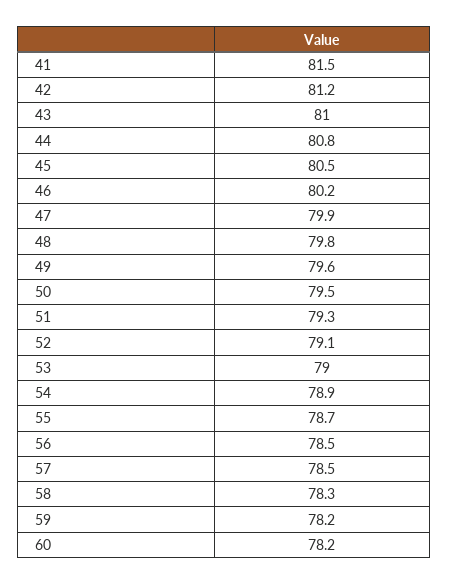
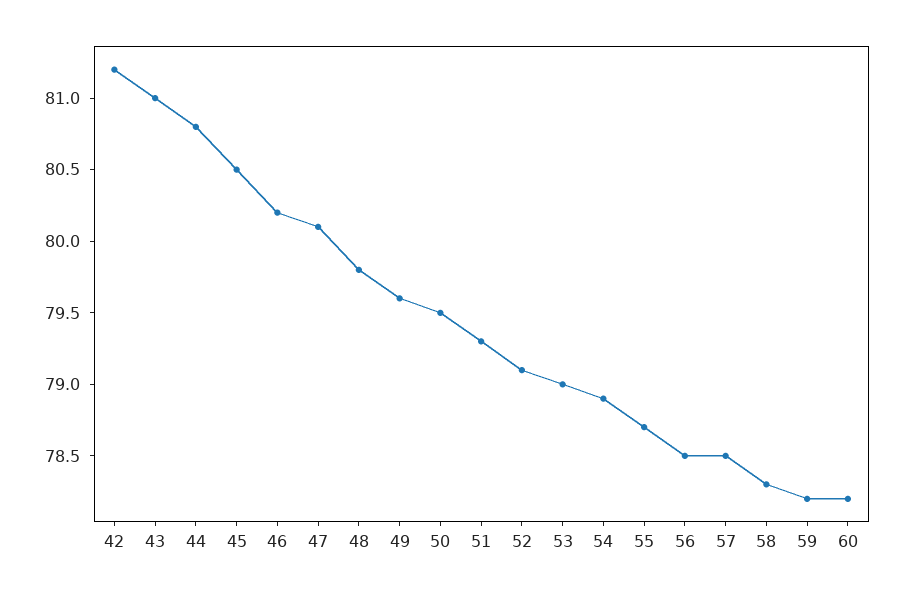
  {
-   "41": 81.5,
    "42": 81.2,
    "43": 81,
    "44": 80.8,
    "45": 80.5,
    "46": 80.2,
-   "47": 79.9,
+   "47": 80.1,
    "48": 79.8,
    "49": 79.6,
    "50": 79.5,
    "51": 79.3,
    "52": 79.1,
    "53": 79,
    "54": 78.9,
    "55": 78.7,
    "56": 78.5,
    "57": 78.5,
    "58": 78.3,
    "59": 78.2,
    "60": 78.2
  }

